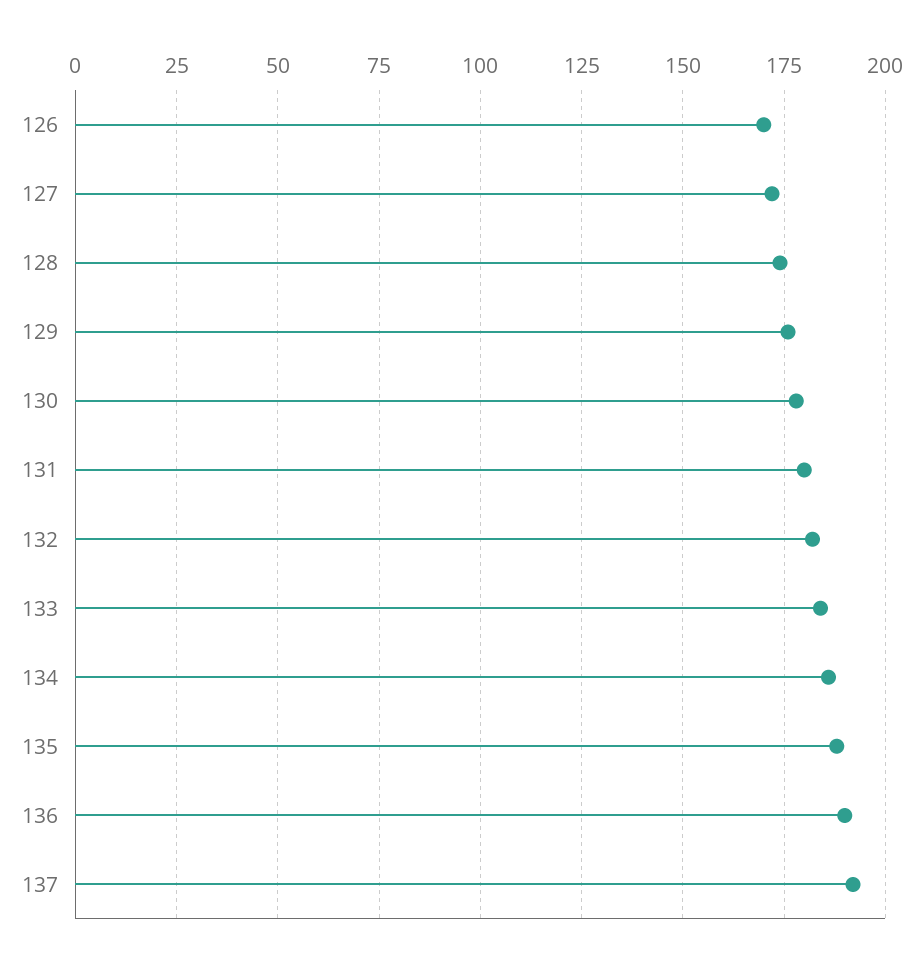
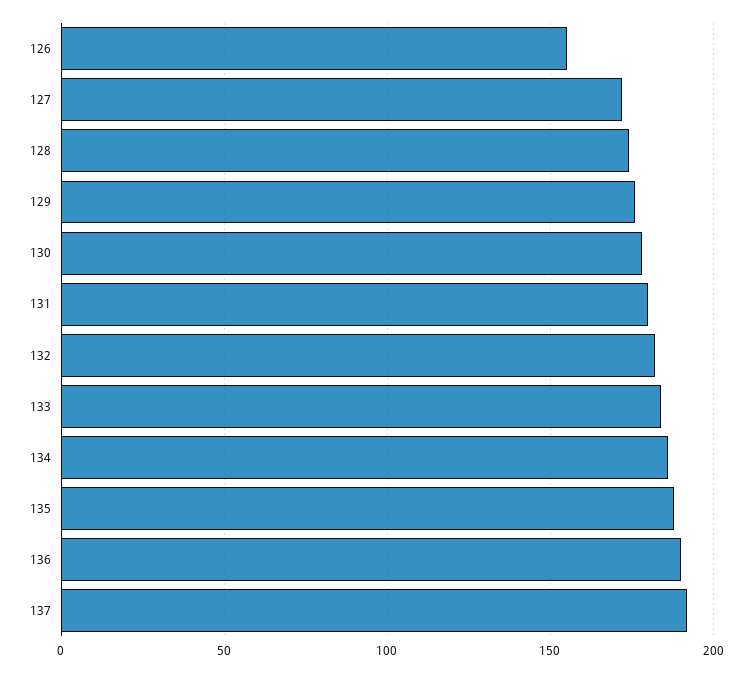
  {
-   "126": 170,
+   "126": 155,
    "127": 170,
    "128": 175,
    "129": 175,
    "130": 180,
    "131": 180,
    "132": 180,
    "133": 185,
    "134": 185,
    "135": 190,
    "136": 190,
    "137": 190
  }

